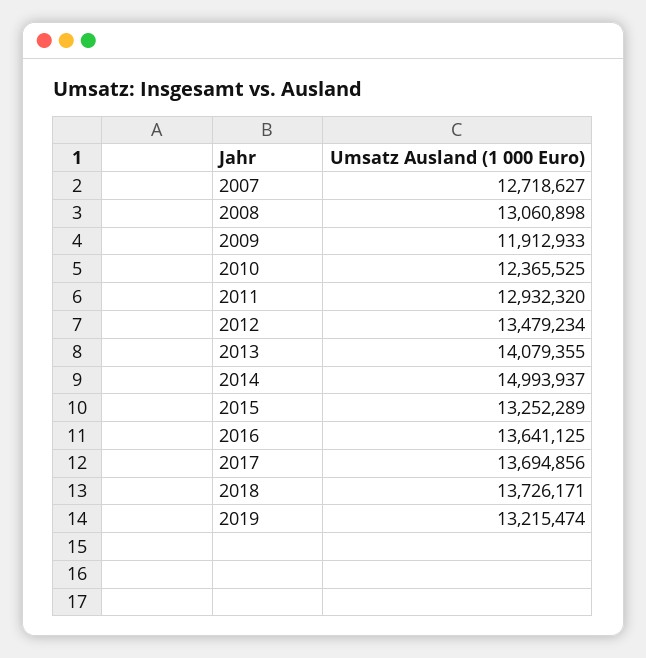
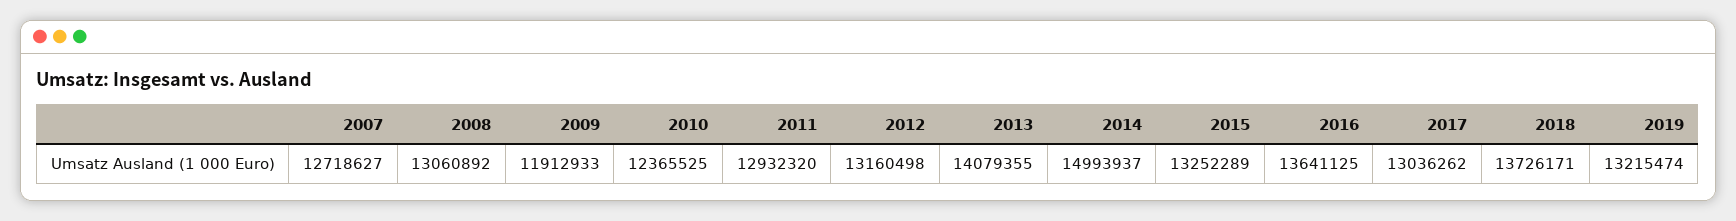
  {
    "2007": 12718627,
-   "2008": 13060898,
+   "2008": 13060892,
    "2009": 11912933,
    "2010": 12365525,
    "2011": 12932320,
-   "2012": 13479234,
+   "2012": 13160498,
    "2013": 14079355,
    "2014": 14993937,
    "2015": 13252289,
    "2016": 13641125,
-   "2017": 13694856,
+   "2017": 13036262,
    "2018": 13726171,
    "2019": 13215474
  }

